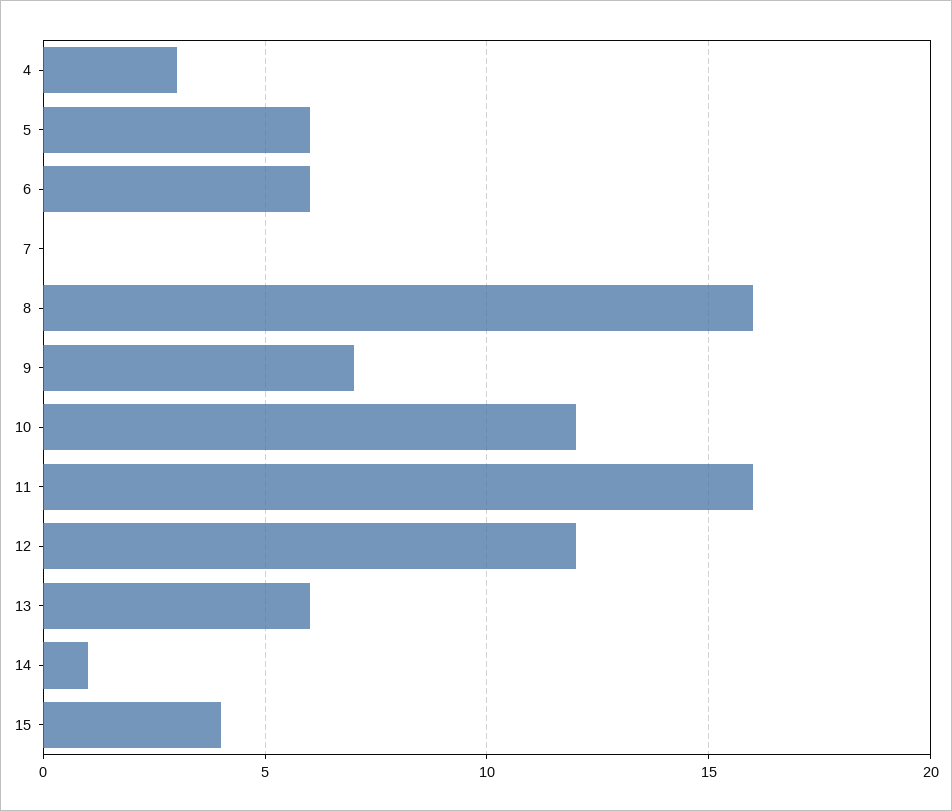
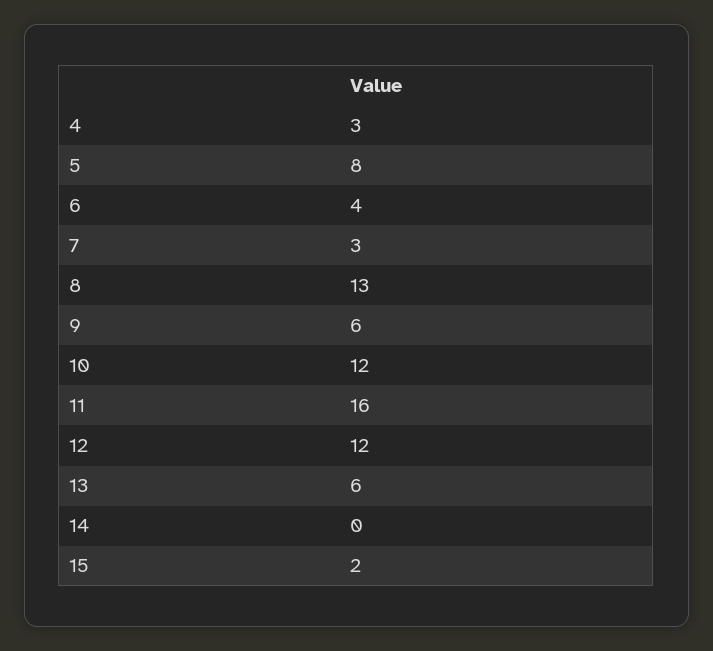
  {
    "4": 3,
-   "5": 6,
+   "5": 8,
-   "6": 6,
+   "6": 4,
-   "7": 0,
+   "7": 3,
-   "8": 16,
+   "8": 13,
-   "9": 7,
+   "9": 6,
    "10": 12,
    "11": 16,
    "12": 12,
    "13": 6,
-   "14": 1,
+   "14": 0,
-   "15": 4
+   "15": 2
  }

